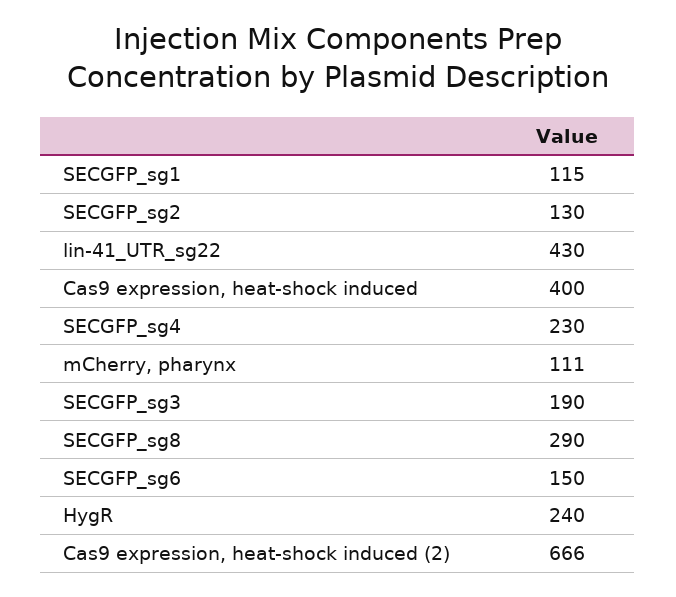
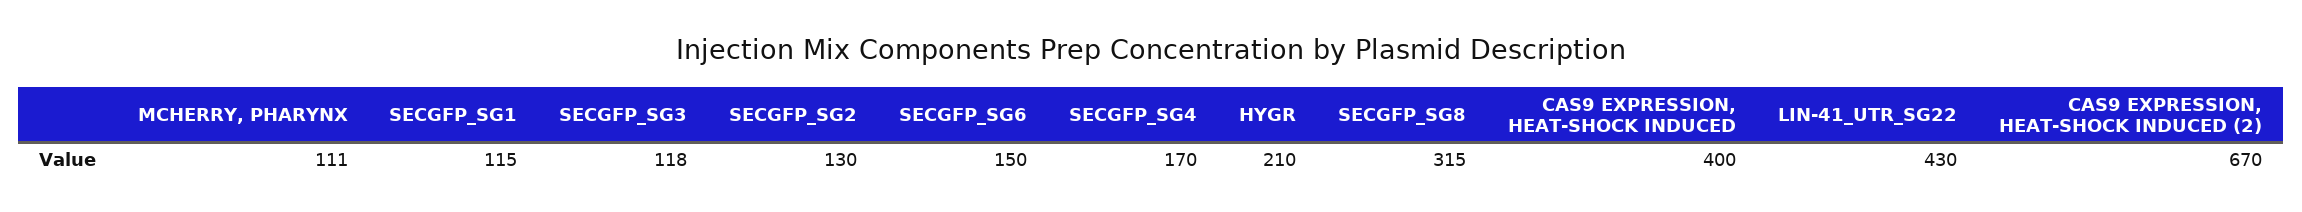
  {
    "SECGFP_sg1": 115,
    "SECGFP_sg2": 130,
    "lin-41_UTR_sg22": 430,
    "Cas9 expression, heat-shock induced": 400,
-   "SECGFP_sg4": 230,
+   "SECGFP_sg4": 170,
    "mCherry, pharynx": 111,
-   "SECGFP_sg3": 190,
+   "SECGFP_sg3": 118,
-   "SECGFP_sg8": 290,
+   "SECGFP_sg8": 315,
    "SECGFP_sg6": 150,
-   "HygR": 240,
+   "HygR": 210,
-   "Cas9 expression, heat-shock induced (2)": 666
+   "Cas9 expression, heat-shock induced (2)": 670
  }

